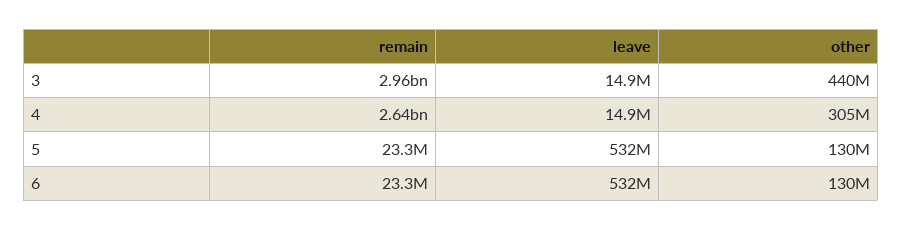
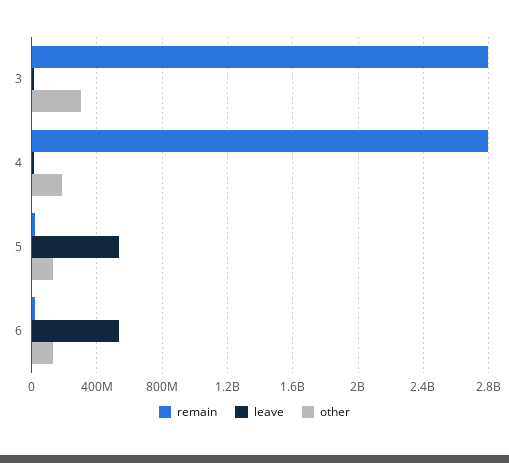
  {
    "remain": {
-     "3": 2960000000,
+     "3": 2800000000,
-     "4": 2640000000,
+     "4": 2800000000,
      "5": 23300000,
      "6": 23300000
    },
    "leave": {
      "3": 14900000,
      "4": 14900000,
      "5": 532000000,
      "6": 532000000
    },
    "other": {
-     "3": 440000000,
+     "3": 300000000,
-     "4": 305000000,
+     "4": 200000000,
      "5": 130000000,
      "6": 130000000
    }
  }

